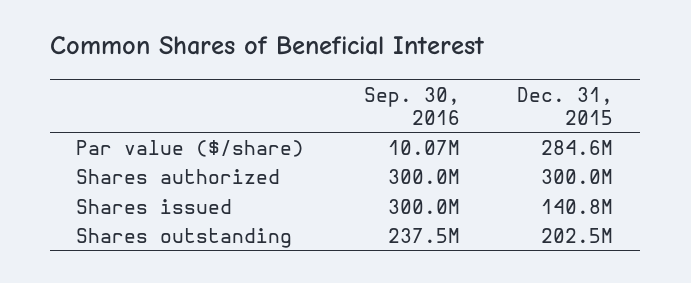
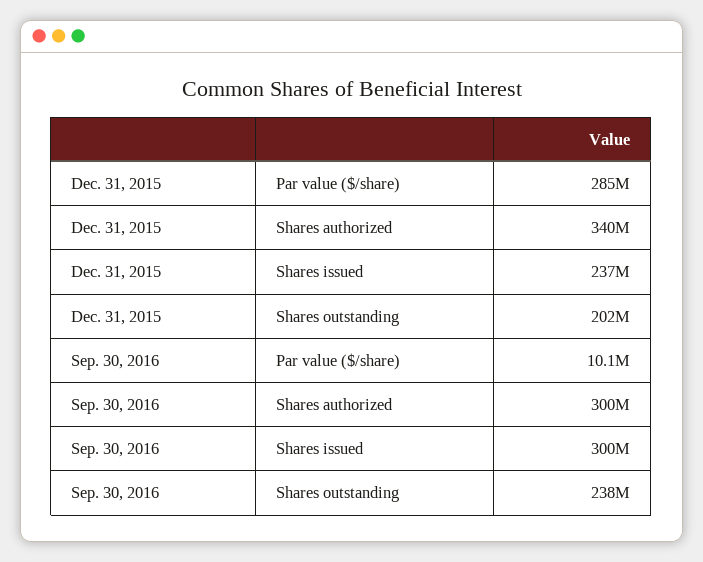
  {
    "Sep. 30, 2016": {
      "Par value ($/share)": 10070000,
      "Shares authorized": 300000000,
      "Shares issued": 300000000,
      "Shares outstanding": 237500000
    },
    "Dec. 31, 2015": {
      "Par value ($/share)": 284600000,
-     "Shares authorized": 300000000,
+     "Shares authorized": 340000000,
-     "Shares issued": 140800000,
+     "Shares issued": 237000000,
      "Shares outstanding": 202500000
    }
  }

